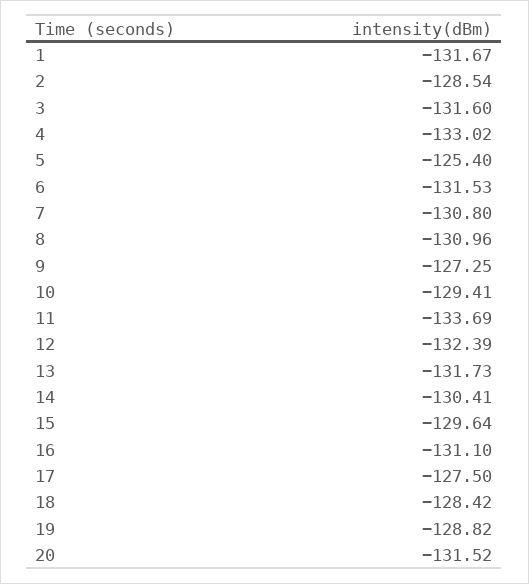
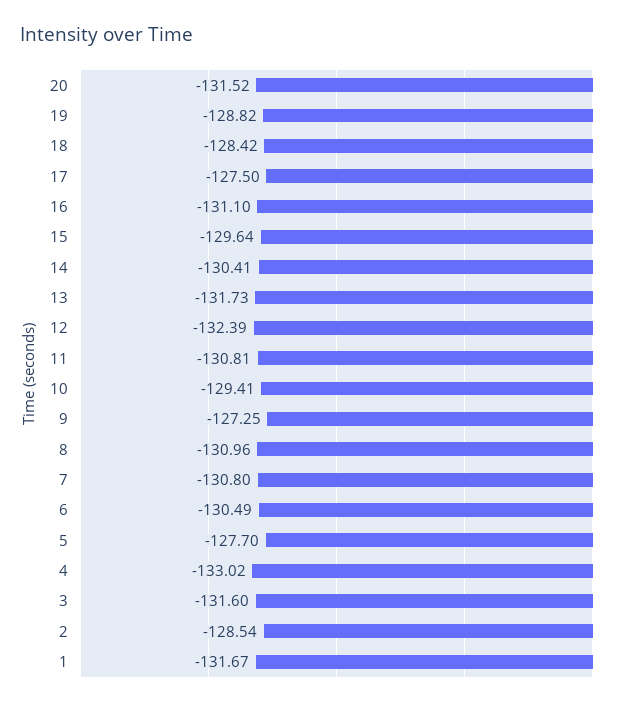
  {
    "1": -131.67,
    "2": -128.54,
    "3": -131.6,
    "4": -133.02,
-   "5": -125.4,
+   "5": -127.7,
-   "6": -131.53,
+   "6": -130.49,
    "7": -130.8,
    "8": -130.96,
    "9": -127.25,
    "10": -129.41,
-   "11": -133.69,
+   "11": -130.81,
    "12": -132.39,
    "13": -131.73,
    "14": -130.41,
    "15": -129.64,
    "16": -131.1,
    "17": -127.5,
    "18": -128.42,
    "19": -128.82,
    "20": -131.52
  }

